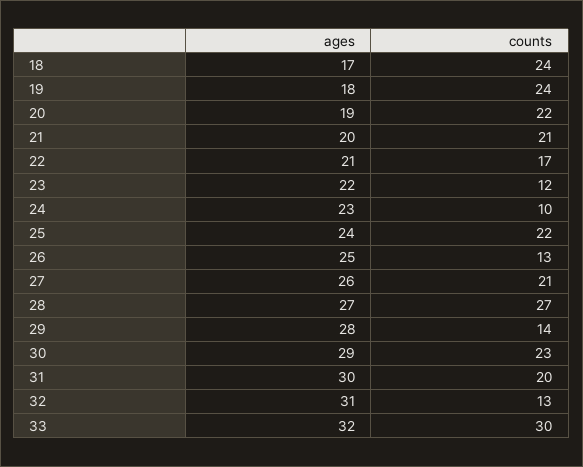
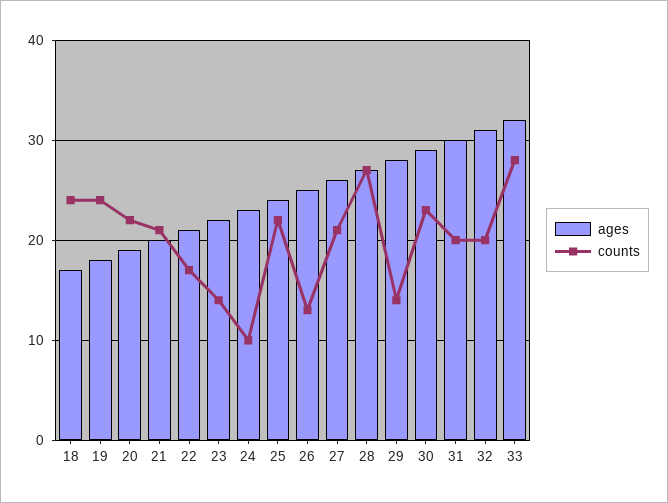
  {
    "ages": {
      "18": 17,
      "19": 18,
      "20": 19,
      "21": 20,
      "22": 21,
      "23": 22,
      "24": 23,
      "25": 24,
      "26": 25,
      "27": 26,
      "28": 27,
      "29": 28,
      "30": 29,
      "31": 30,
      "32": 31,
      "33": 32
    },
    "counts": {
      "18": 24,
      "19": 24,
      "20": 22,
      "21": 21,
      "22": 17,
-     "23": 12,
+     "23": 14,
      "24": 10,
      "25": 22,
      "26": 13,
      "27": 21,
      "28": 27,
      "29": 14,
      "30": 23,
      "31": 20,
-     "32": 13,
+     "32": 20,
-     "33": 30
+     "33": 28
    }
  }

